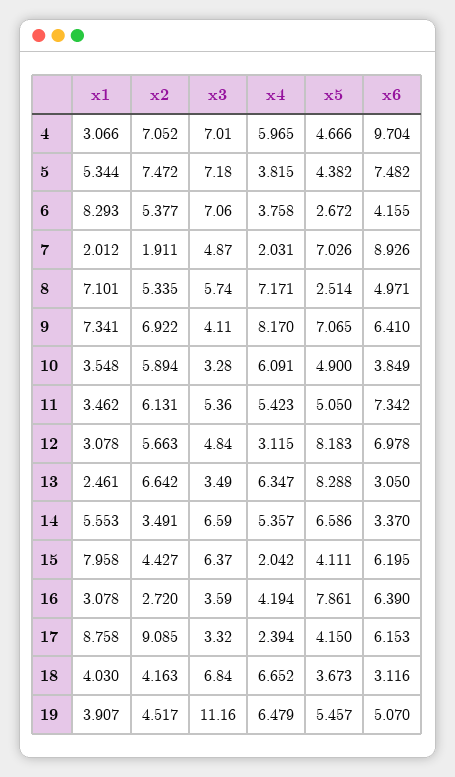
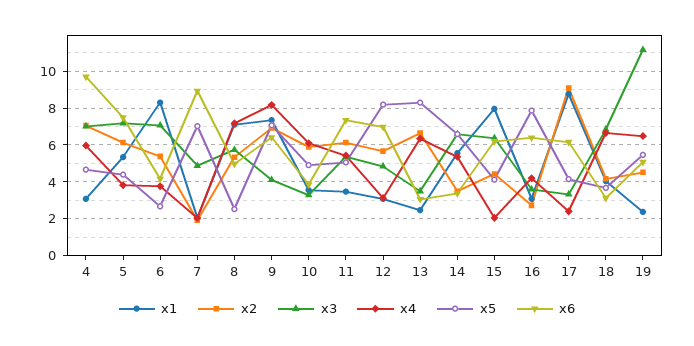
  {
    "x1": {
      "4": 3.066,
      "5": 5.344,
      "6": 8.293,
      "7": 2.012,
      "8": 7.101,
      "9": 7.341,
      "10": 3.548,
      "11": 3.462,
      "12": 3.078,
      "13": 2.461,
      "14": 5.553,
      "15": 7.958,
      "16": 3.078,
      "17": 8.758,
      "18": 4.03,
-     "19": 3.907
+     "19": 2.5
    },
    "x2": {
      "4": 7.052,
-     "5": 7.472,
+     "5": 6,
      "6": 5.377,
      "7": 1.911,
      "8": 5.335,
      "9": 6.922,
      "10": 5.894,
      "11": 6.131,
      "12": 5.663,
      "13": 6.642,
      "14": 3.491,
      "15": 4.427,
      "16": 2.72,
      "17": 9.085,
      "18": 4.163,
      "19": 4.517
    },
    "x3": {
      "4": 7.01,
      "5": 7.18,
      "6": 7.06,
      "7": 4.87,
      "8": 5.74,
      "9": 4.11,
      "10": 3.28,
      "11": 5.36,
      "12": 4.84,
      "13": 3.49,
      "14": 6.59,
      "15": 6.37,
      "16": 3.59,
      "17": 3.32,
      "18": 6.84,
      "19": 11.16
    },
    "x4": {
      "4": 5.965,
      "5": 3.815,
      "6": 3.758,
      "7": 2.031,
      "8": 7.171,
      "9": 8.17,
      "10": 6.091,
      "11": 5.423,
      "12": 3.115,
      "13": 6.347,
      "14": 5.357,
      "15": 2.042,
      "16": 4.194,
      "17": 2.394,
      "18": 6.652,
      "19": 6.479
    },
    "x5": {
      "4": 4.666,
      "5": 4.382,
      "6": 2.672,
      "7": 7.026,
      "8": 2.514,
      "9": 7.065,
      "10": 4.9,
      "11": 5.05,
      "12": 8.183,
      "13": 8.288,
      "14": 6.586,
      "15": 4.111,
      "16": 7.861,
      "17": 4.15,
      "18": 3.673,
      "19": 5.457
    },
    "x6": {
      "4": 9.704,
      "5": 7.482,
      "6": 4.155,
      "7": 8.926,
      "8": 4.971,
      "9": 6.41,
      "10": 3.849,
      "11": 7.342,
      "12": 6.978,
      "13": 3.05,
      "14": 3.37,
      "15": 6.195,
      "16": 6.39,
      "17": 6.153,
      "18": 3.116,
      "19": 5.07
    }
  }

